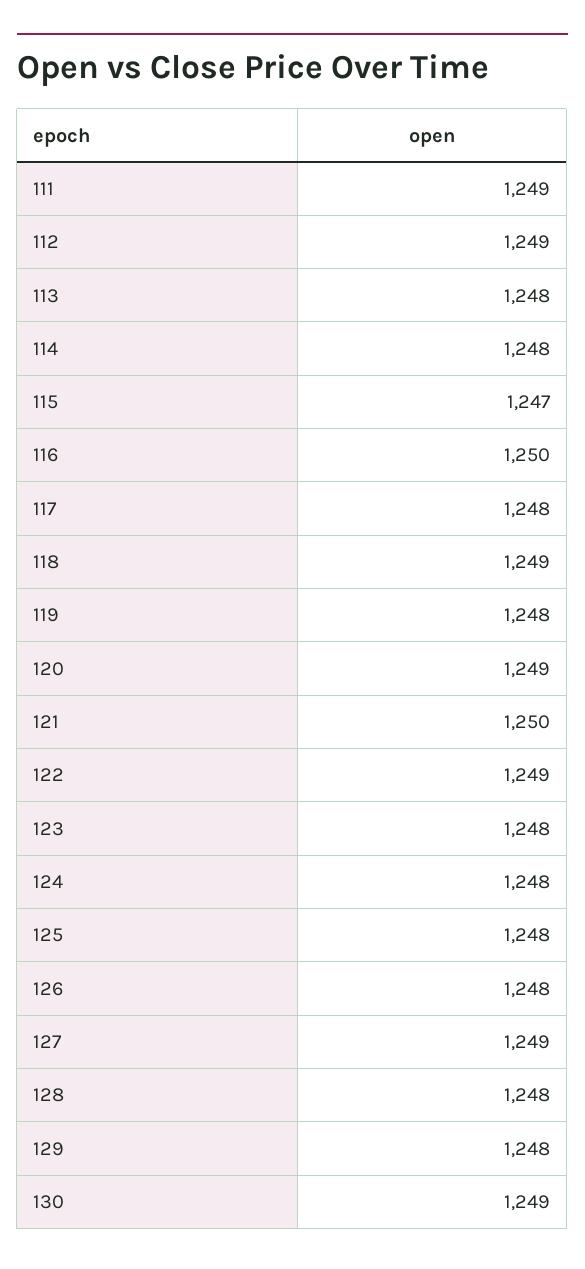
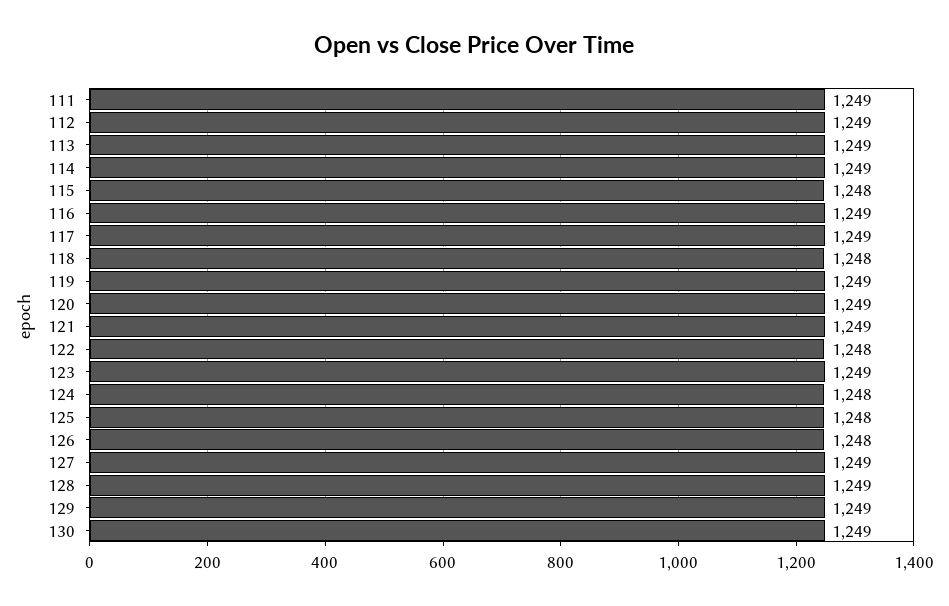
  {
    "111": 1249,
    "112": 1249,
-   "113": 1248,
+   "113": 1249,
-   "114": 1248,
+   "114": 1249,
-   "115": 1247,
+   "115": 1248,
-   "116": 1250,
+   "116": 1249,
-   "117": 1248,
+   "117": 1249,
-   "118": 1249,
+   "118": 1248,
-   "119": 1248,
+   "119": 1249,
    "120": 1249,
-   "121": 1250,
+   "121": 1249,
-   "122": 1249,
+   "122": 1248,
-   "123": 1248,
+   "123": 1249,
    "124": 1248,
    "125": 1248,
    "126": 1248,
    "127": 1249,
-   "128": 1248,
+   "128": 1249,
-   "129": 1248,
+   "129": 1249,
    "130": 1249
  }

